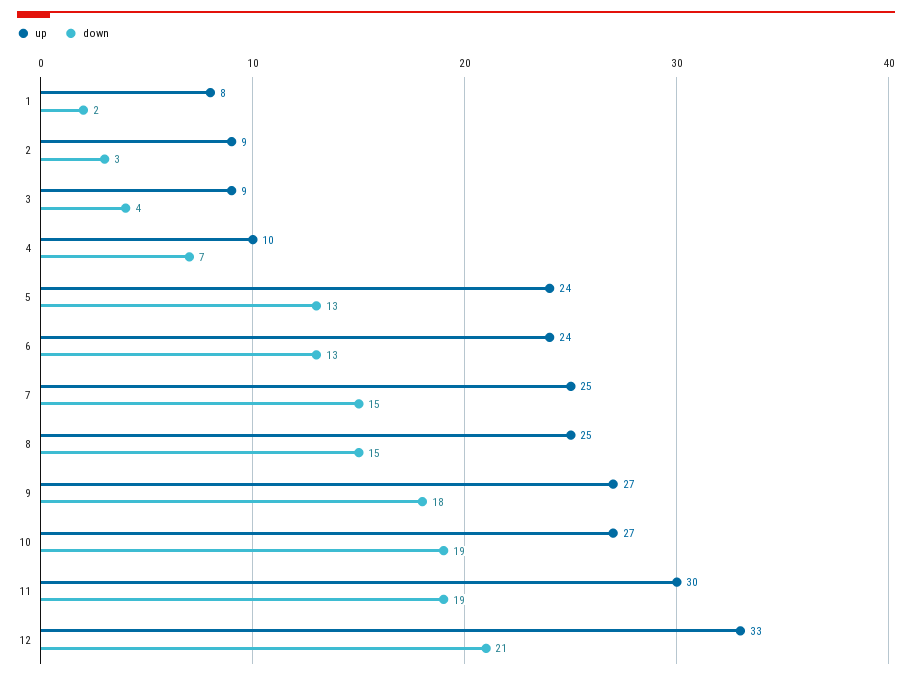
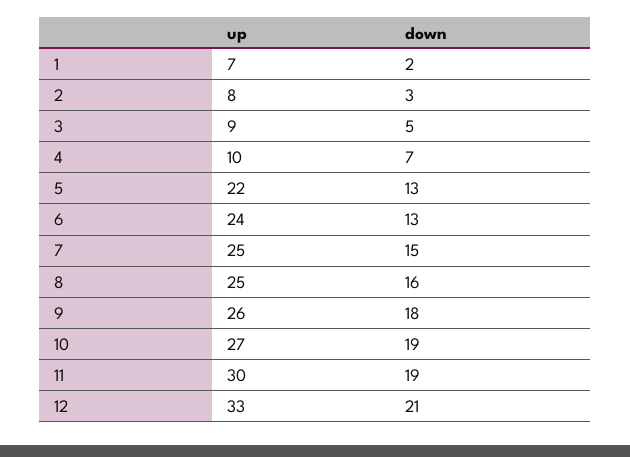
  {
    "up": {
-     "1": 8,
+     "1": 7,
-     "2": 9,
+     "2": 8,
      "3": 9,
      "4": 10,
-     "5": 24,
+     "5": 22,
      "6": 24,
      "7": 25,
      "8": 25,
-     "9": 27,
+     "9": 26,
      "10": 27,
      "11": 30,
      "12": 33
    },
    "down": {
      "1": 2,
      "2": 3,
-     "3": 4,
+     "3": 5,
      "4": 7,
      "5": 13,
      "6": 13,
      "7": 15,
-     "8": 15,
+     "8": 16,
      "9": 18,
      "10": 19,
      "11": 19,
      "12": 21
    }
  }

